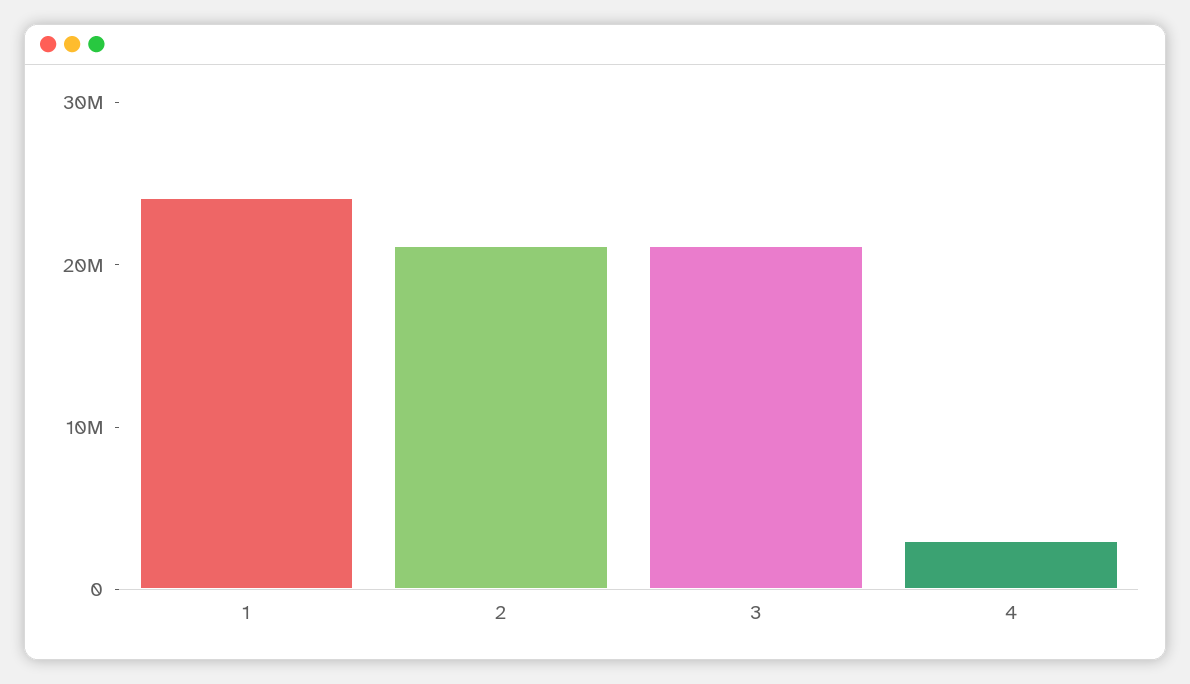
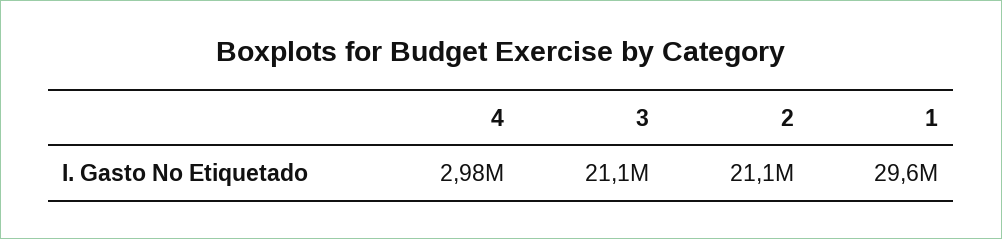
  {
-   "1": 24000000,
+   "1": 29600000,
    "2": 21100000,
    "3": 21100000,
    "4": 2980000
  }

